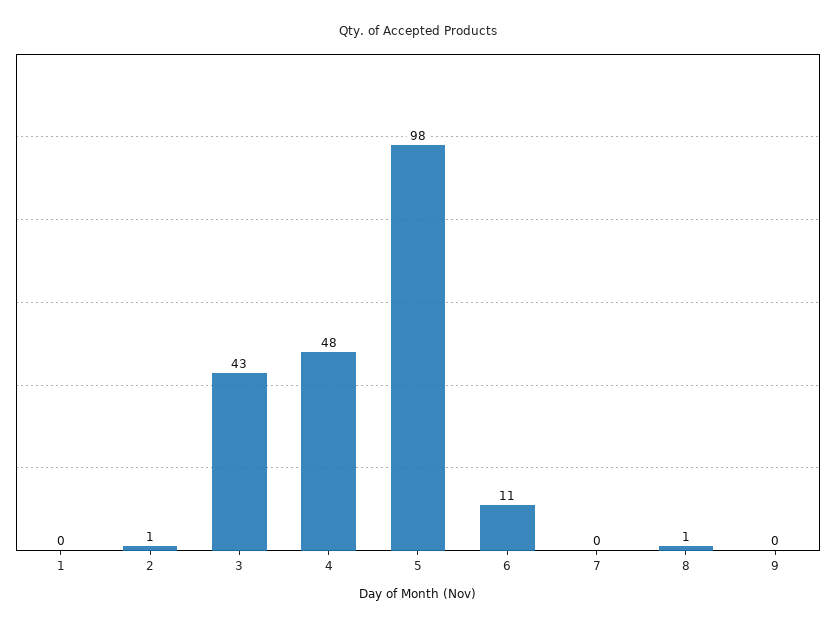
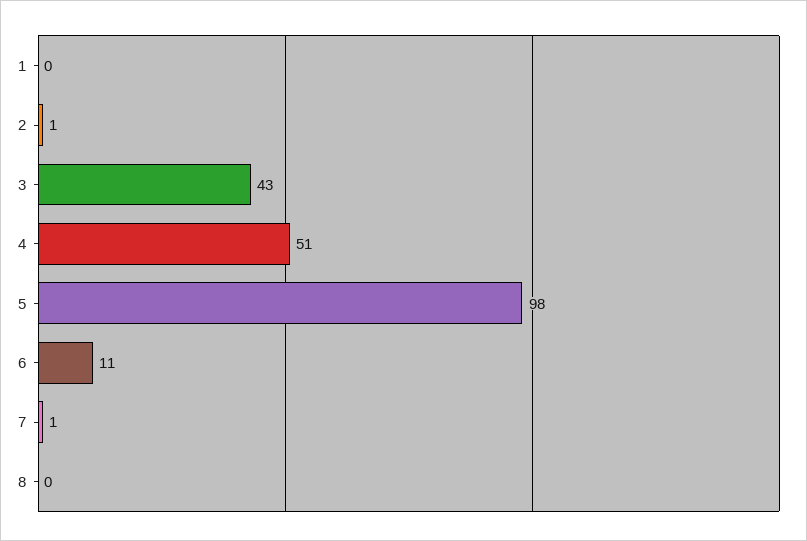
  {
    "1": 0,
    "2": 1,
    "3": 43,
-   "4": 48,
+   "4": 51,
    "5": 98,
    "6": 11,
-   "7": 0,
+   "7": 1,
-   "8": 1,
+   "8": 0
-   "9": 0
  }

